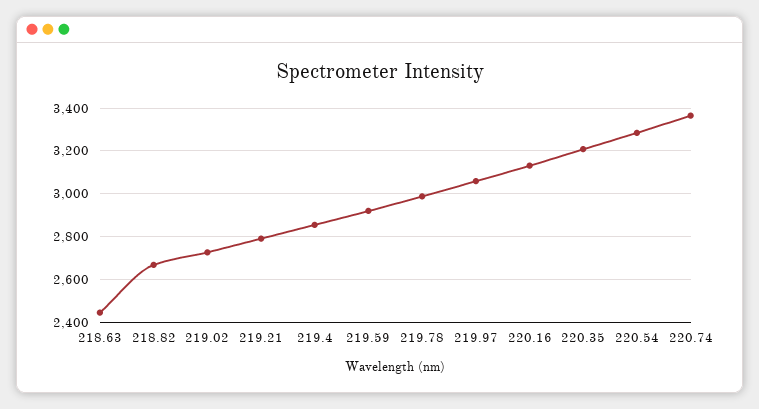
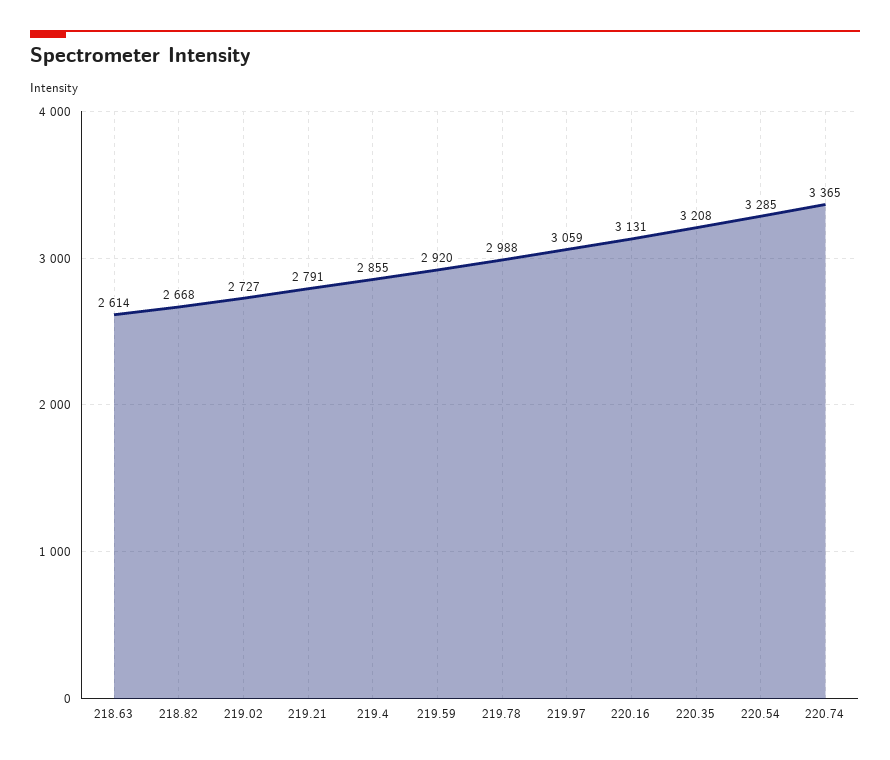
  {
-   "218.63": 2450,
+   "218.63": 2614,
    "218.82": 2668,
    "219.02": 2727,
    "219.21": 2791,
    "219.4": 2855,
    "219.59": 2920,
    "219.78": 2988,
    "219.97": 3059,
    "220.16": 3131,
    "220.35": 3208,
    "220.54": 3285,
    "220.74": 3365
  }

